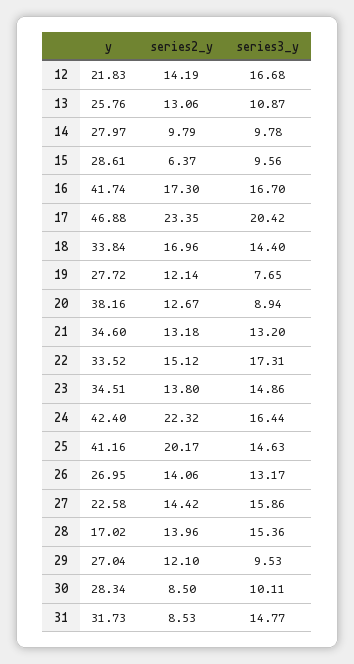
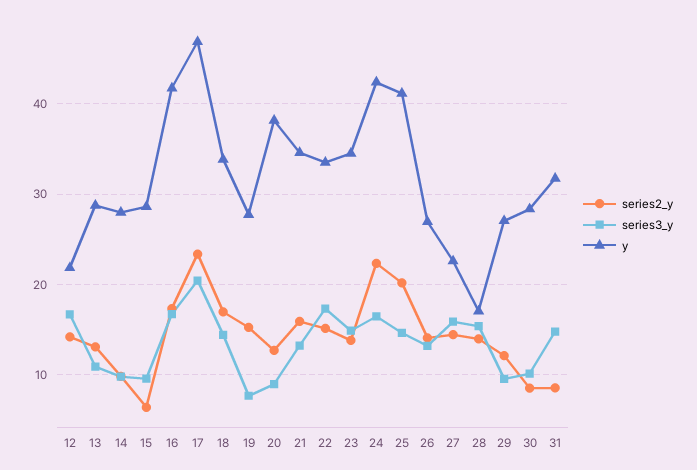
  {
    "y": {
      "12": 21.83,
-     "13": 25.76,
+     "13": 29,
      "14": 27.97,
      "15": 28.61,
      "16": 41.74,
      "17": 46.88,
      "18": 33.84,
      "19": 27.72,
      "20": 38.16,
      "21": 34.6,
      "22": 33.52,
      "23": 34.51,
      "24": 42.4,
      "25": 41.16,
      "26": 26.95,
      "27": 22.58,
      "28": 17.02,
      "29": 27.04,
      "30": 28.34,
      "31": 31.73
    },
    "series2_y": {
      "12": 14.19,
      "13": 13.06,
      "14": 9.79,
      "15": 6.37,
      "16": 17.3,
      "17": 23.35,
      "18": 16.96,
-     "19": 12.14,
+     "19": 15,
      "20": 12.67,
-     "21": 13.18,
+     "21": 16,
      "22": 15.12,
      "23": 13.8,
      "24": 22.32,
      "25": 20.17,
      "26": 14.06,
      "27": 14.42,
      "28": 13.96,
      "29": 12.1,
      "30": 8.5,
      "31": 8.53
    },
    "series3_y": {
      "12": 16.68,
      "13": 10.87,
      "14": 9.78,
      "15": 9.56,
      "16": 16.7,
      "17": 20.42,
      "18": 14.4,
      "19": 7.65,
      "20": 8.94,
      "21": 13.2,
      "22": 17.31,
      "23": 14.86,
      "24": 16.44,
      "25": 14.63,
      "26": 13.17,
      "27": 15.86,
      "28": 15.36,
      "29": 9.53,
      "30": 10.11,
      "31": 14.77
    }
  }

